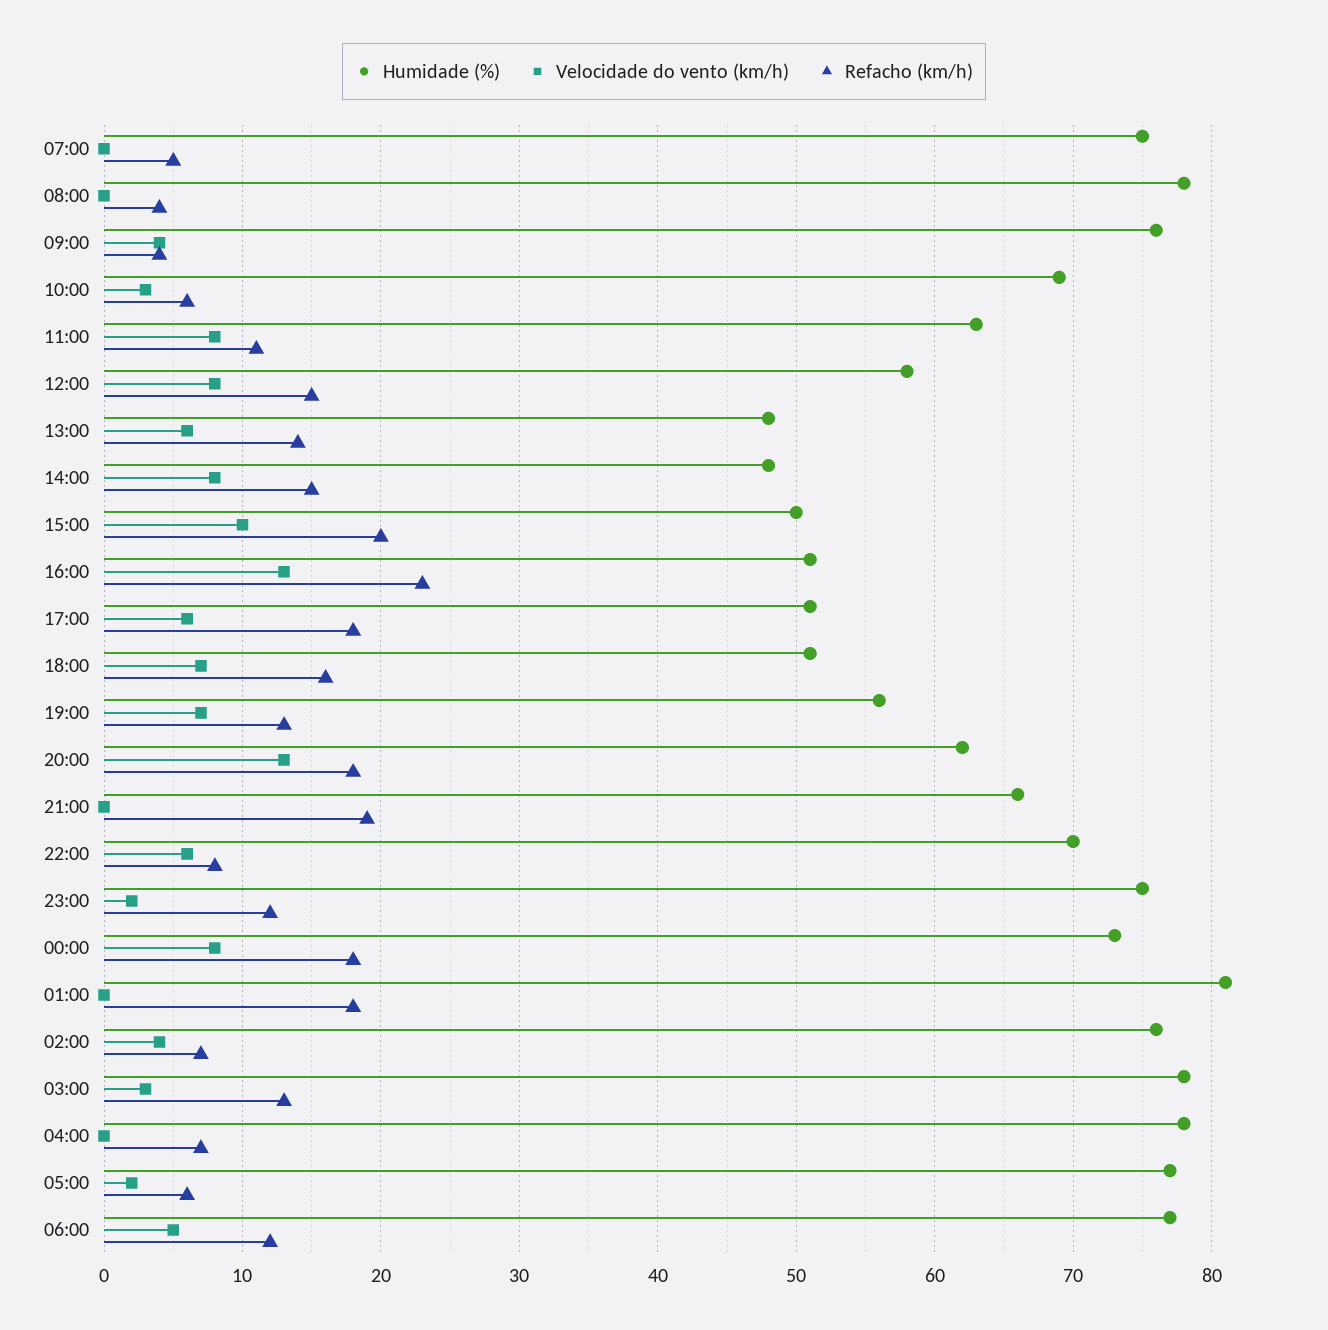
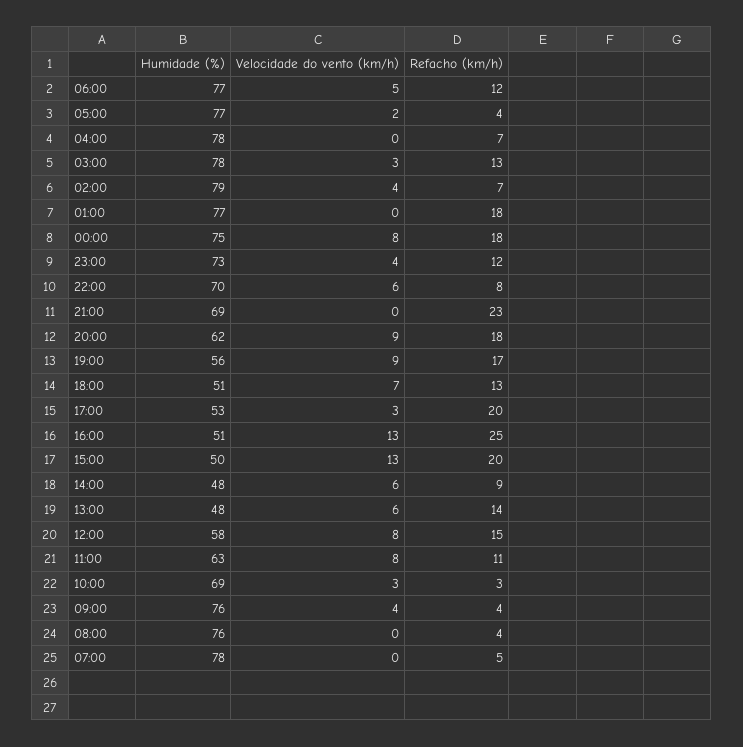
  {
    "Humidade (%)": {
-     "07:00": 75,
+     "07:00": 78,
-     "08:00": 78,
+     "08:00": 76,
      "09:00": 76,
      "10:00": 69,
      "11:00": 63,
      "12:00": 58,
      "13:00": 48,
      "14:00": 48,
      "15:00": 50,
      "16:00": 51,
-     "17:00": 51,
+     "17:00": 53,
      "18:00": 51,
      "19:00": 56,
      "20:00": 62,
-     "21:00": 66,
+     "21:00": 69,
      "22:00": 70,
-     "23:00": 75,
+     "23:00": 73,
-     "00:00": 73,
+     "00:00": 75,
-     "01:00": 81,
+     "01:00": 77,
-     "02:00": 76,
+     "02:00": 79,
      "03:00": 78,
      "04:00": 78,
      "05:00": 77,
      "06:00": 77
    },
    "Velocidade do vento (km/h)": {
      "07:00": 0,
      "08:00": 0,
      "09:00": 4,
      "10:00": 3,
      "11:00": 8,
      "12:00": 8,
      "13:00": 6,
-     "14:00": 8,
+     "14:00": 6,
-     "15:00": 10,
+     "15:00": 13,
      "16:00": 13,
-     "17:00": 6,
+     "17:00": 3,
      "18:00": 7,
-     "19:00": 7,
+     "19:00": 9,
-     "20:00": 13,
+     "20:00": 9,
      "21:00": 0,
      "22:00": 6,
-     "23:00": 2,
+     "23:00": 4,
      "00:00": 8,
      "01:00": 0,
      "02:00": 4,
      "03:00": 3,
      "04:00": 0,
      "05:00": 2,
      "06:00": 5
    },
    "Refacho (km/h)": {
      "07:00": 5,
      "08:00": 4,
      "09:00": 4,
-     "10:00": 6,
+     "10:00": 3,
      "11:00": 11,
      "12:00": 15,
      "13:00": 14,
-     "14:00": 15,
+     "14:00": 9,
      "15:00": 20,
-     "16:00": 23,
+     "16:00": 25,
-     "17:00": 18,
+     "17:00": 20,
-     "18:00": 16,
+     "18:00": 13,
-     "19:00": 13,
+     "19:00": 17,
      "20:00": 18,
-     "21:00": 19,
+     "21:00": 23,
      "22:00": 8,
      "23:00": 12,
      "00:00": 18,
      "01:00": 18,
      "02:00": 7,
      "03:00": 13,
      "04:00": 7,
-     "05:00": 6,
+     "05:00": 4,
      "06:00": 12
    }
  }

